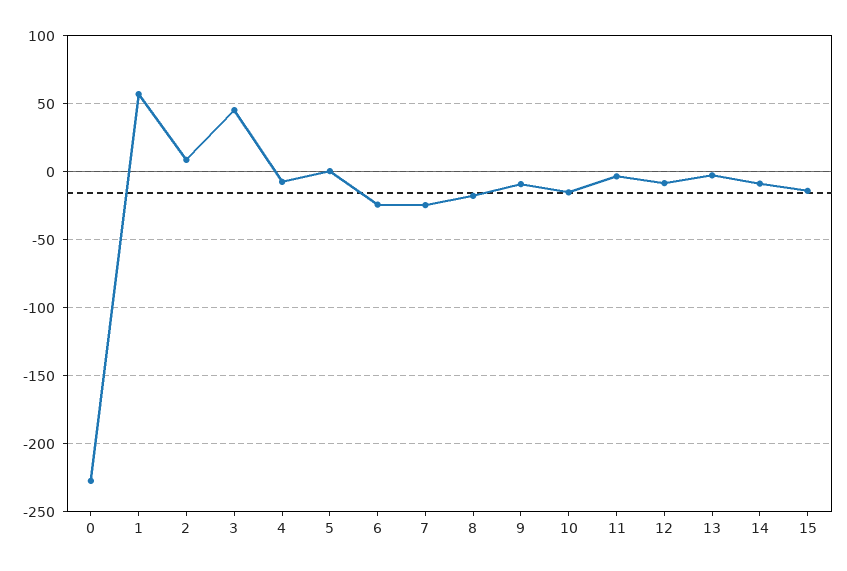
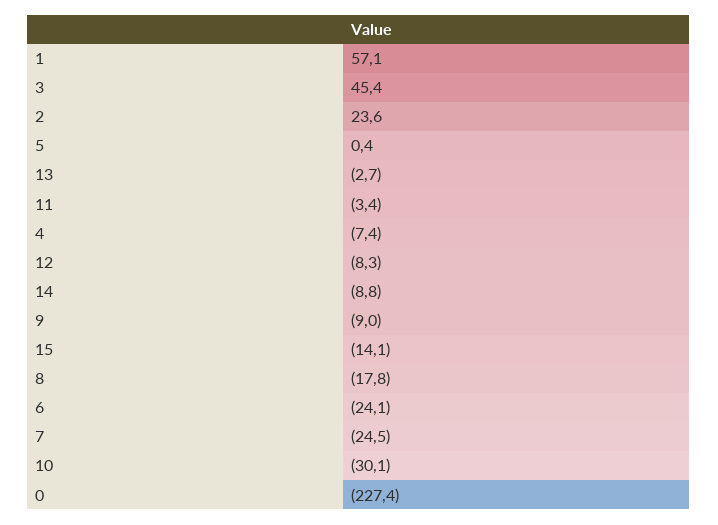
  {
    "0": -227.4,
    "1": 57.1,
-   "2": 10,
+   "2": 23.6,
    "3": 45.4,
    "4": -7.4,
    "5": 0.4,
    "6": -24.1,
    "7": -24.5,
    "8": -17.8,
    "9": -9,
-   "10": -15,
+   "10": -30.1,
    "11": -3.4,
    "12": -8.3,
    "13": -2.7,
    "14": -8.8,
    "15": -14.1
  }

